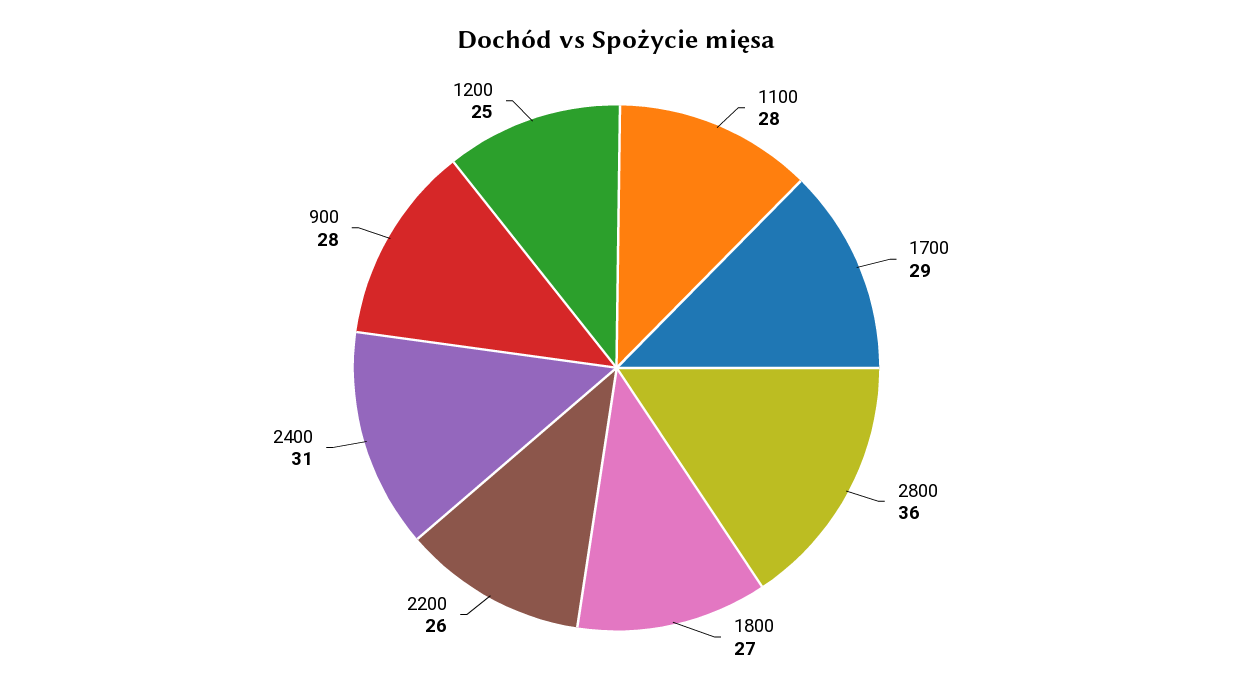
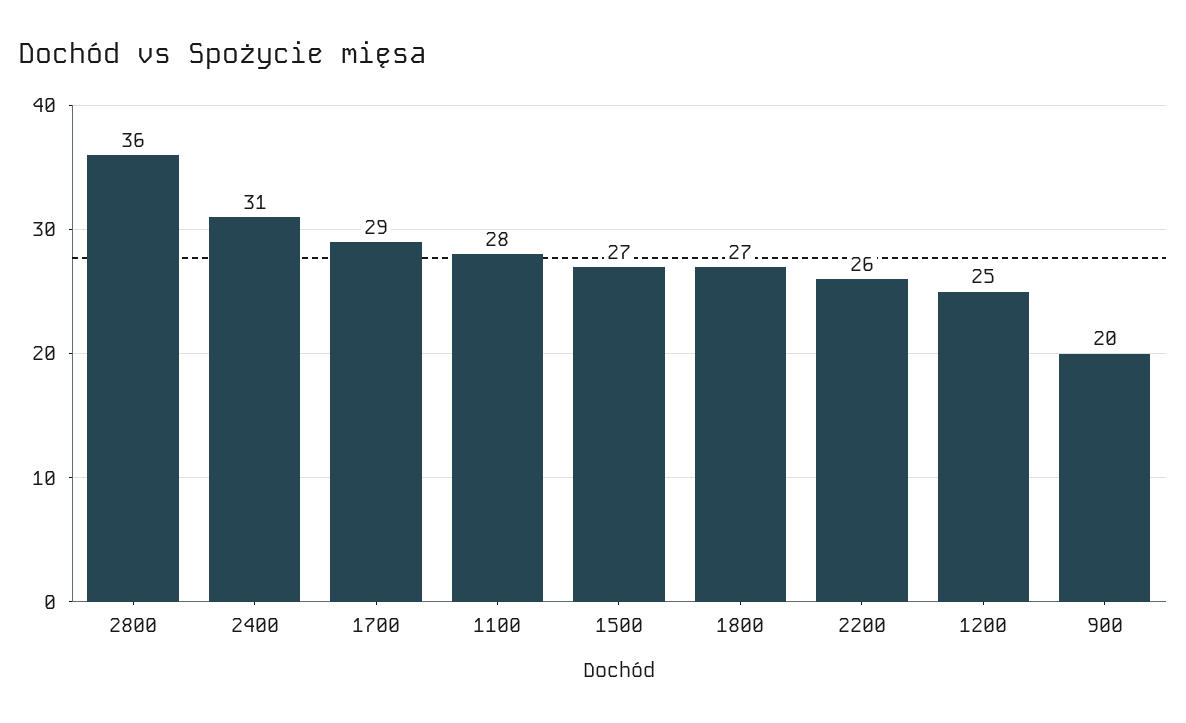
  {
    "1100": 28,
    "1700": 29,
    "2800": 36,
    "1800": 27,
    "2200": 26,
    "2400": 31,
-   "900": 28,
+   "900": 20,
-   "1200": 25
+   "1200": 25,
+   "1500": 27
  }

